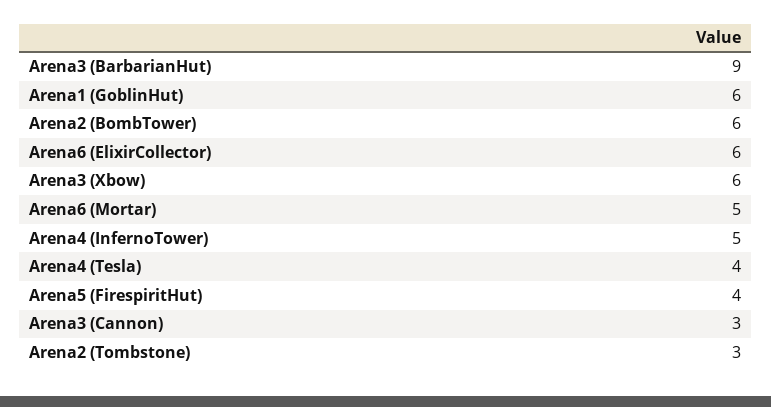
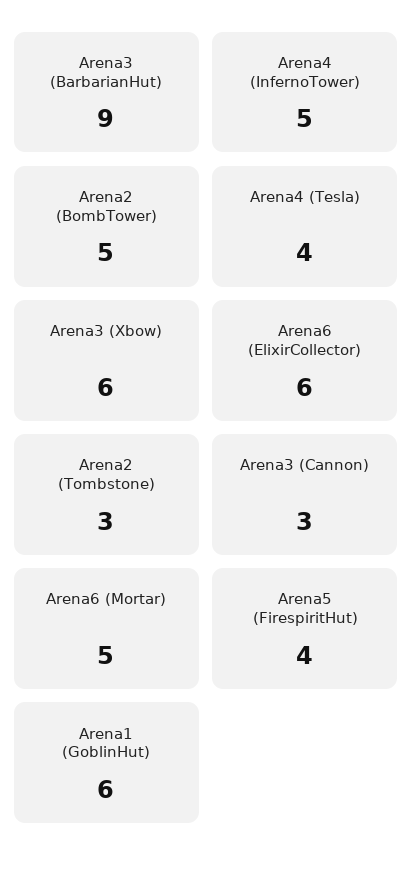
  {
    "Arena3 (BarbarianHut)": 9,
    "Arena1 (GoblinHut)": 6,
-   "Arena2 (BombTower)": 6,
+   "Arena2 (BombTower)": 5,
    "Arena6 (ElixirCollector)": 6,
    "Arena3 (Xbow)": 6,
    "Arena6 (Mortar)": 5,
    "Arena4 (InfernoTower)": 5,
    "Arena4 (Tesla)": 4,
    "Arena5 (FirespiritHut)": 4,
    "Arena3 (Cannon)": 3,
    "Arena2 (Tombstone)": 3
  }

